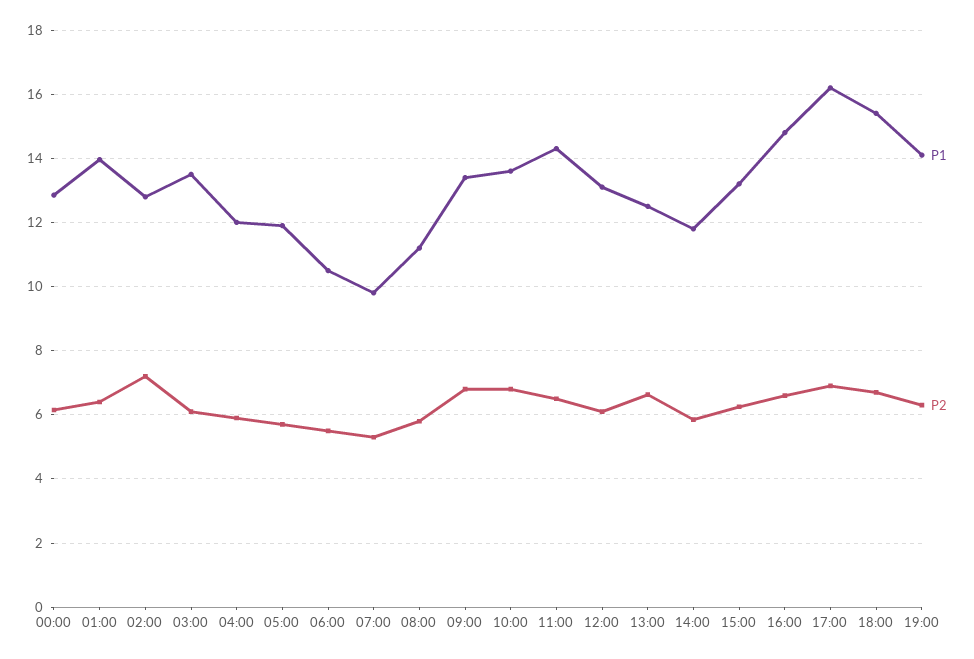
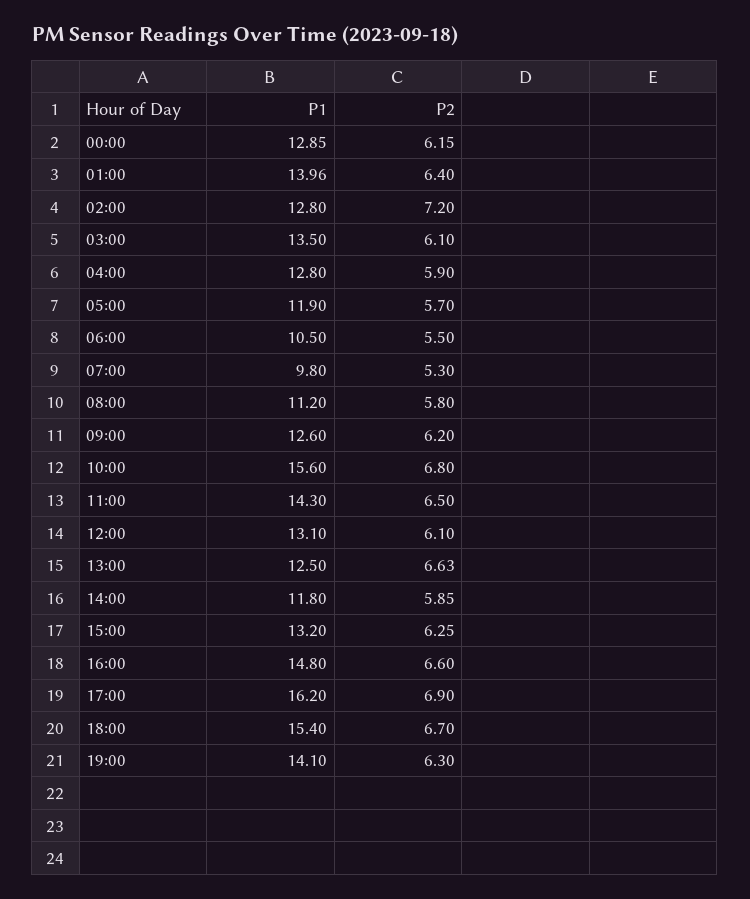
  {
    "P1": {
      "00:00": 12.85,
      "01:00": 13.96,
      "02:00": 12.8,
      "03:00": 13.5,
-     "04:00": 12,
+     "04:00": 12.8,
      "05:00": 11.9,
      "06:00": 10.5,
      "07:00": 9.8,
      "08:00": 11.2,
-     "09:00": 13.4,
+     "09:00": 12.6,
-     "10:00": 13.6,
+     "10:00": 15.6,
      "11:00": 14.3,
      "12:00": 13.1,
      "13:00": 12.5,
      "14:00": 11.8,
      "15:00": 13.2,
      "16:00": 14.8,
      "17:00": 16.2,
      "18:00": 15.4,
      "19:00": 14.1
    },
    "P2": {
      "00:00": 6.15,
      "01:00": 6.4,
      "02:00": 7.2,
      "03:00": 6.1,
      "04:00": 5.9,
      "05:00": 5.7,
      "06:00": 5.5,
      "07:00": 5.3,
      "08:00": 5.8,
-     "09:00": 6.8,
+     "09:00": 6.2,
      "10:00": 6.8,
      "11:00": 6.5,
      "12:00": 6.1,
      "13:00": 6.63,
      "14:00": 5.85,
      "15:00": 6.25,
      "16:00": 6.6,
      "17:00": 6.9,
      "18:00": 6.7,
      "19:00": 6.3
    }
  }

